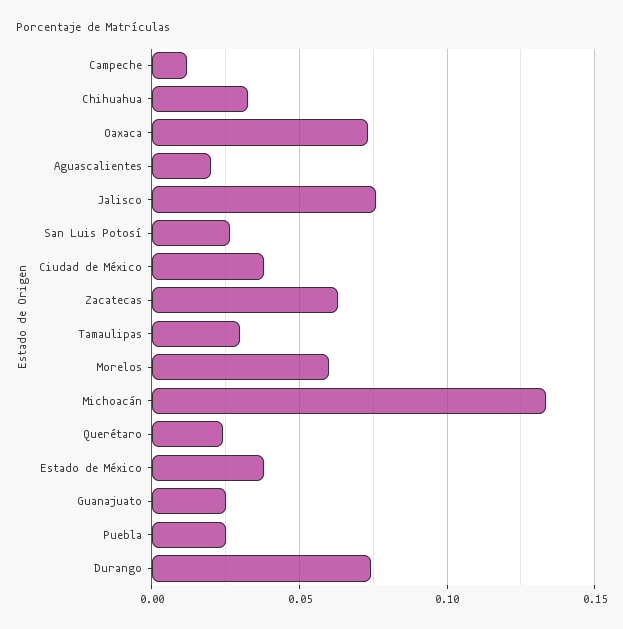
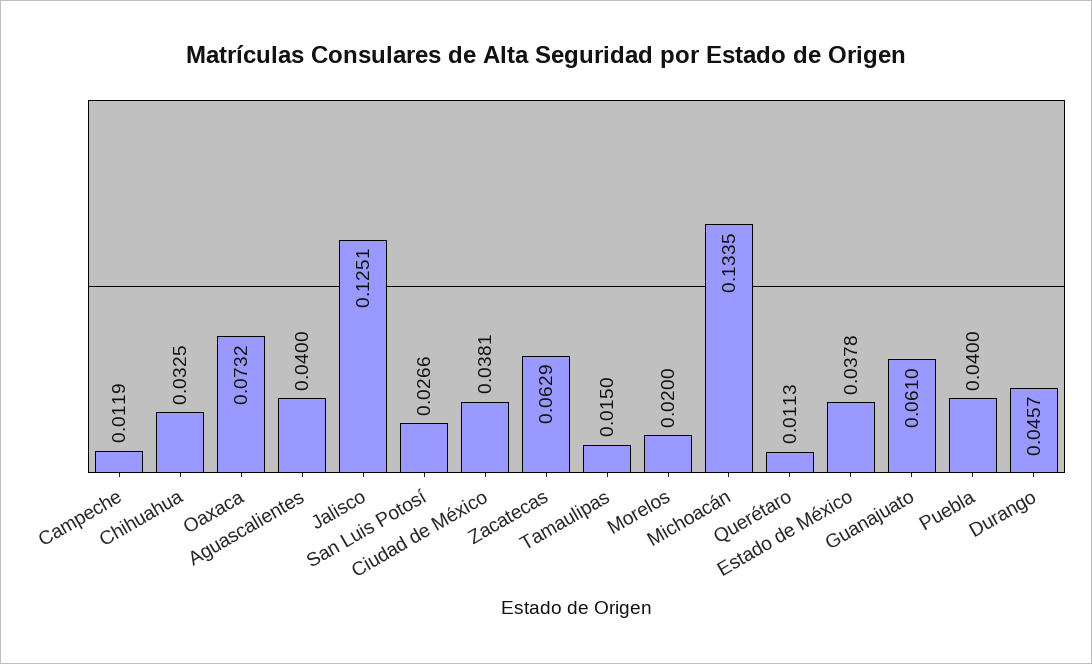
  {
    "Campeche": 0.0119,
    "Chihuahua": 0.0325,
    "Oaxaca": 0.0732,
-   "Aguascalientes": 0.02,
+   "Aguascalientes": 0.04,
-   "Jalisco": 0.075,
+   "Jalisco": 0.1251,
    "San Luis Potosí": 0.0266,
    "Ciudad de México": 0.0381,
    "Zacatecas": 0.0629,
-   "Tamaulipas": 0.03,
+   "Tamaulipas": 0.015,
-   "Morelos": 0.06,
+   "Morelos": 0.02,
    "Michoacán": 0.1335,
-   "Querétaro": 0.025,
+   "Querétaro": 0.0113,
    "Estado de México": 0.0378,
-   "Guanajuato": 0.025,
+   "Guanajuato": 0.061,
-   "Puebla": 0.025,
+   "Puebla": 0.04,
-   "Durango": 0.075
+   "Durango": 0.0457
  }

